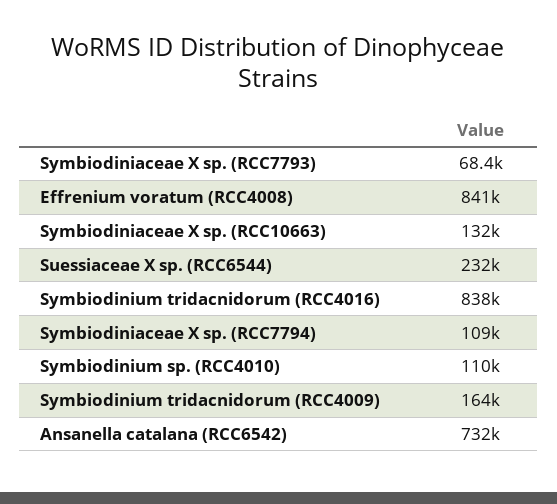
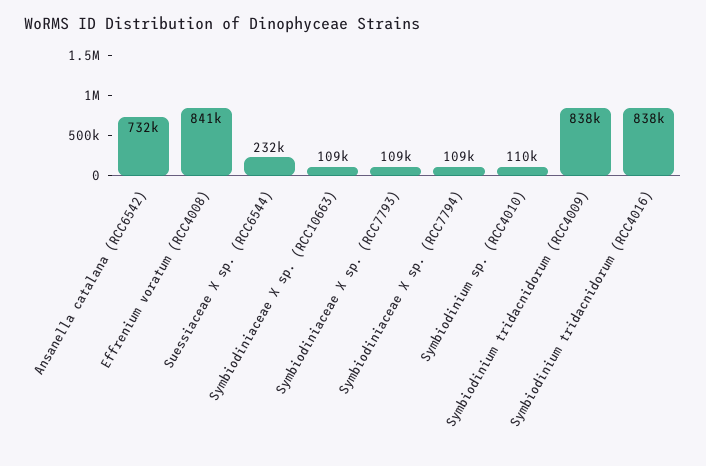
  {
-   "Symbiodiniaceae X sp. (RCC7793)": 68400,
+   "Symbiodiniaceae X sp. (RCC7793)": 109000,
    "Effrenium voratum (RCC4008)": 841000,
-   "Symbiodiniaceae X sp. (RCC10663)": 132000,
+   "Symbiodiniaceae X sp. (RCC10663)": 109000,
    "Suessiaceae X sp. (RCC6544)": 232000,
    "Symbiodinium tridacnidorum (RCC4016)": 838000,
    "Symbiodiniaceae X sp. (RCC7794)": 109000,
    "Symbiodinium sp. (RCC4010)": 110000,
-   "Symbiodinium tridacnidorum (RCC4009)": 164000,
+   "Symbiodinium tridacnidorum (RCC4009)": 838000,
    "Ansanella catalana (RCC6542)": 732000
  }

